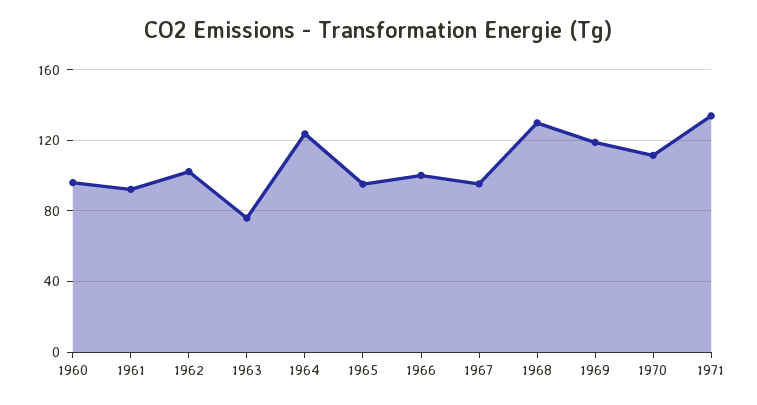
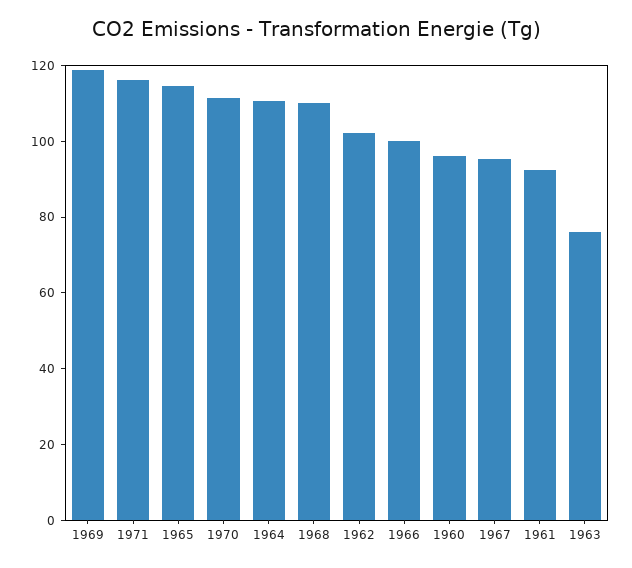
  {
    "1960": 95,
    "1961": 90,
    "1962": 100,
    "1963": 75,
-   "1964": 125,
+   "1964": 110,
-   "1965": 95,
+   "1965": 115,
    "1966": 100,
    "1967": 95,
-   "1968": 130,
+   "1968": 110,
    "1969": 120,
    "1970": 110,
-   "1971": 135
+   "1971": 115
  }

